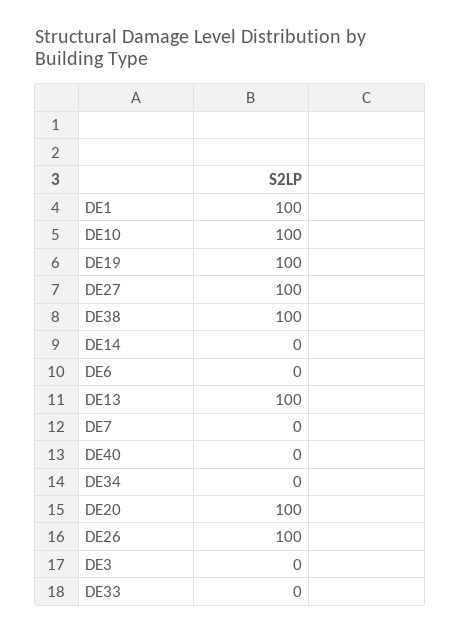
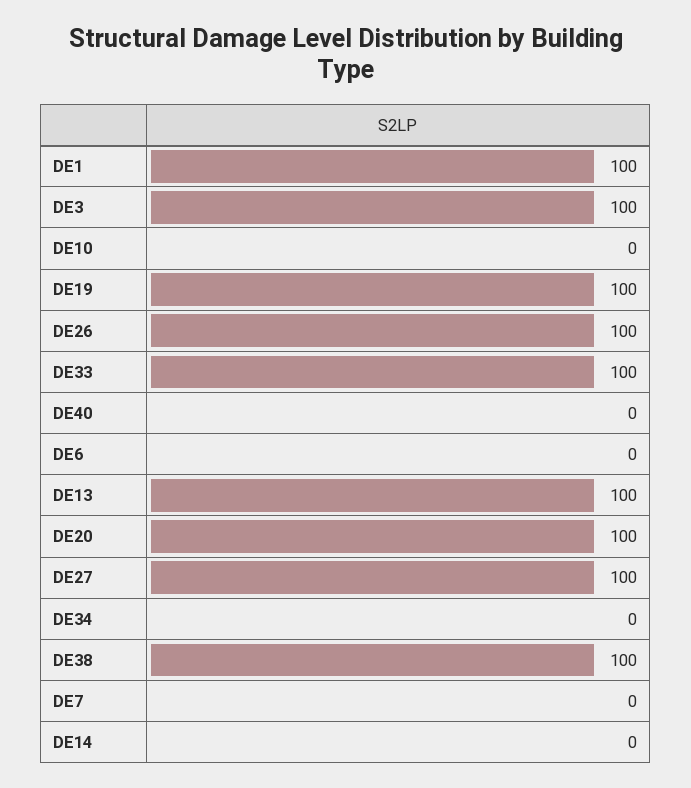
  {
    "DE1": 100,
-   "DE10": 100,
+   "DE10": 0,
    "DE19": 100,
    "DE27": 100,
    "DE38": 100,
    "DE14": 0,
    "DE6": 0,
    "DE13": 100,
    "DE7": 0,
    "DE40": 0,
    "DE34": 0,
    "DE20": 100,
    "DE26": 100,
-   "DE3": 0,
+   "DE3": 100,
-   "DE33": 0
+   "DE33": 100
  }

